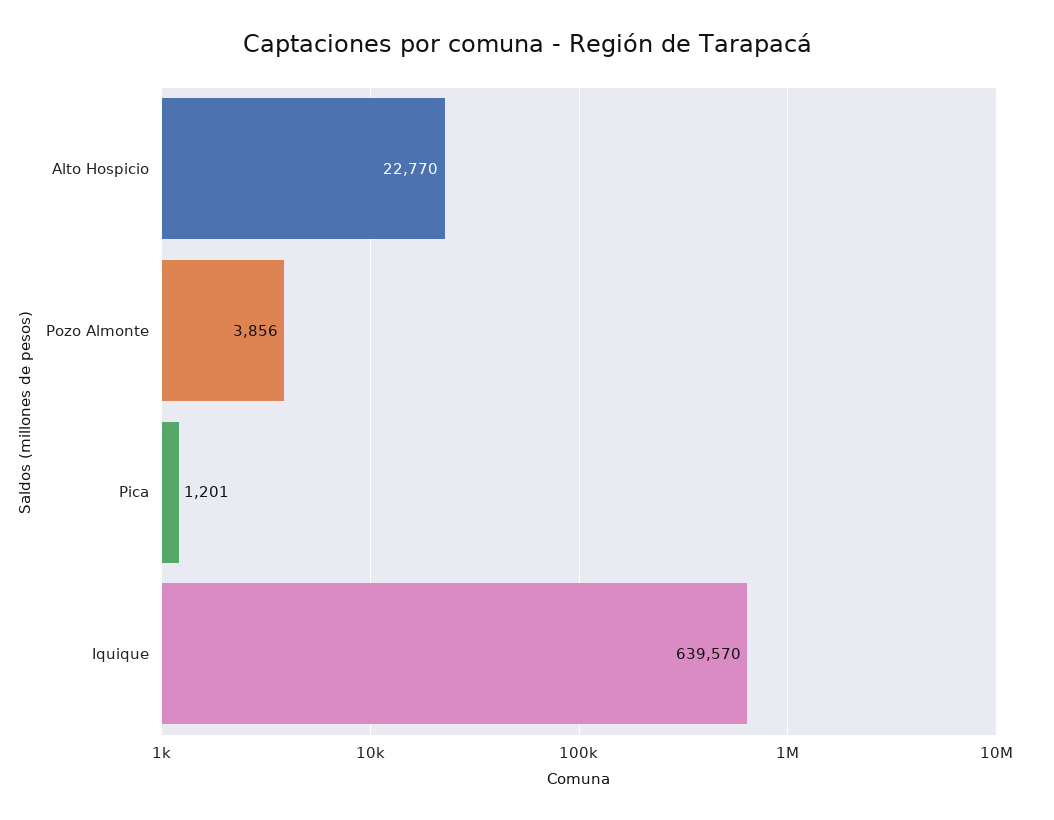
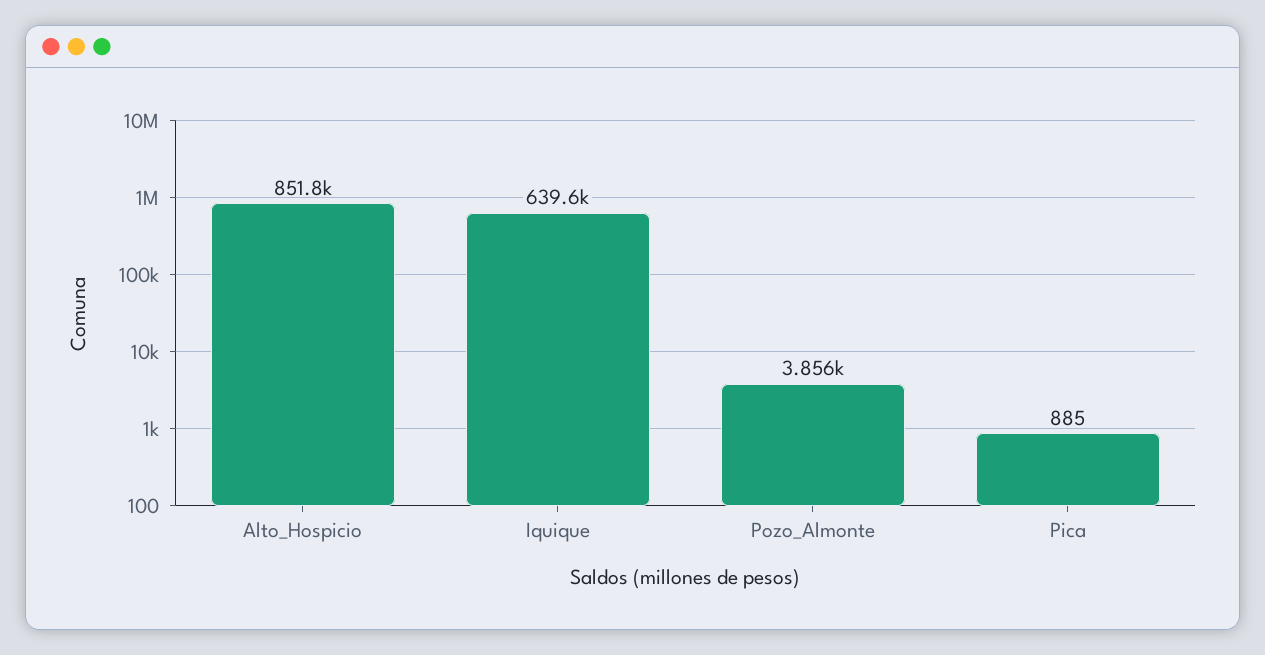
  {
-   "Alto Hospicio": 22770,
+   "Alto Hospicio": 851800,
    "Pozo Almonte": 3856,
-   "Pica": 1201,
+   "Pica": 885,
    "Iquique": 639570
  }

